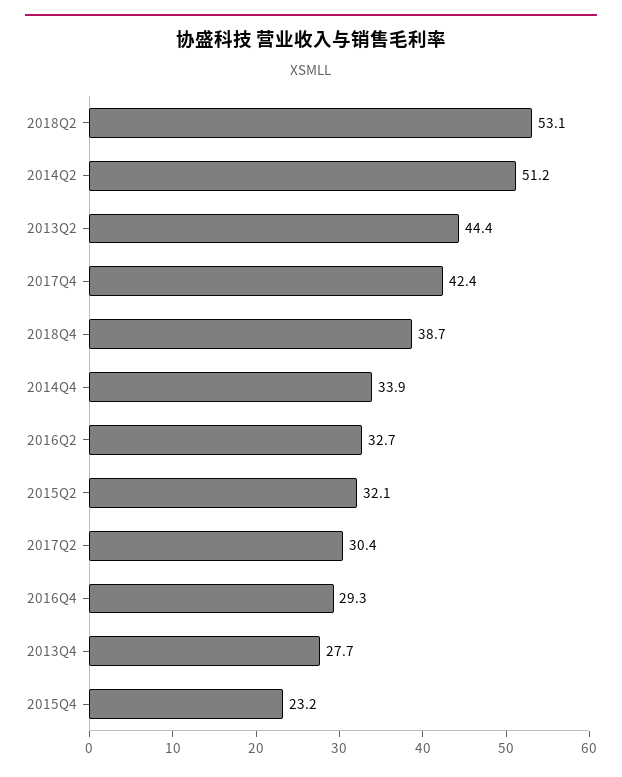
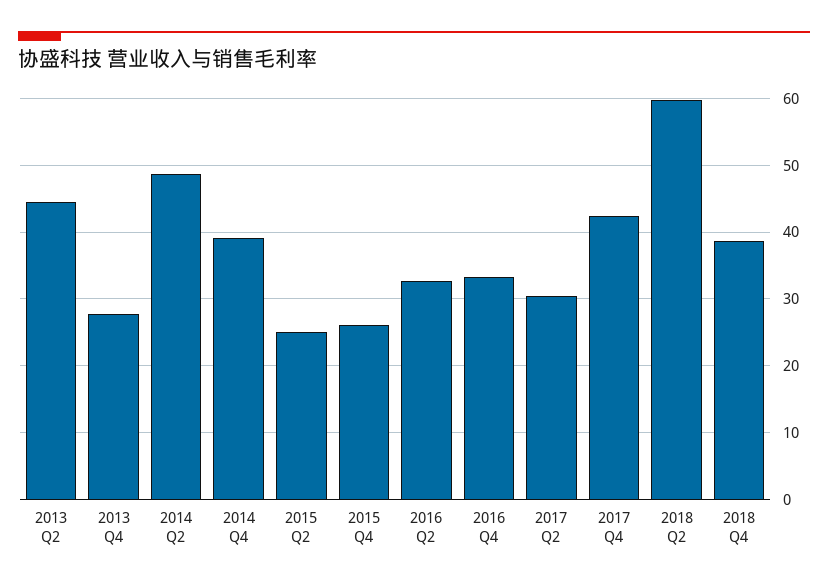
  {
-   "2018Q2": 53.1,
+   "2018Q2": 60,
-   "2014Q2": 51.2,
+   "2014Q2": 49,
    "2013Q2": 44.4,
    "2017Q4": 42.4,
    "2018Q4": 38.7,
-   "2014Q4": 33.9,
+   "2014Q4": 39,
    "2016Q2": 32.7,
-   "2015Q2": 32.1,
+   "2015Q2": 25,
    "2017Q2": 30.4,
-   "2016Q4": 29.3,
+   "2016Q4": 33,
    "2013Q4": 27.7,
-   "2015Q4": 23.2
+   "2015Q4": 26
  }

